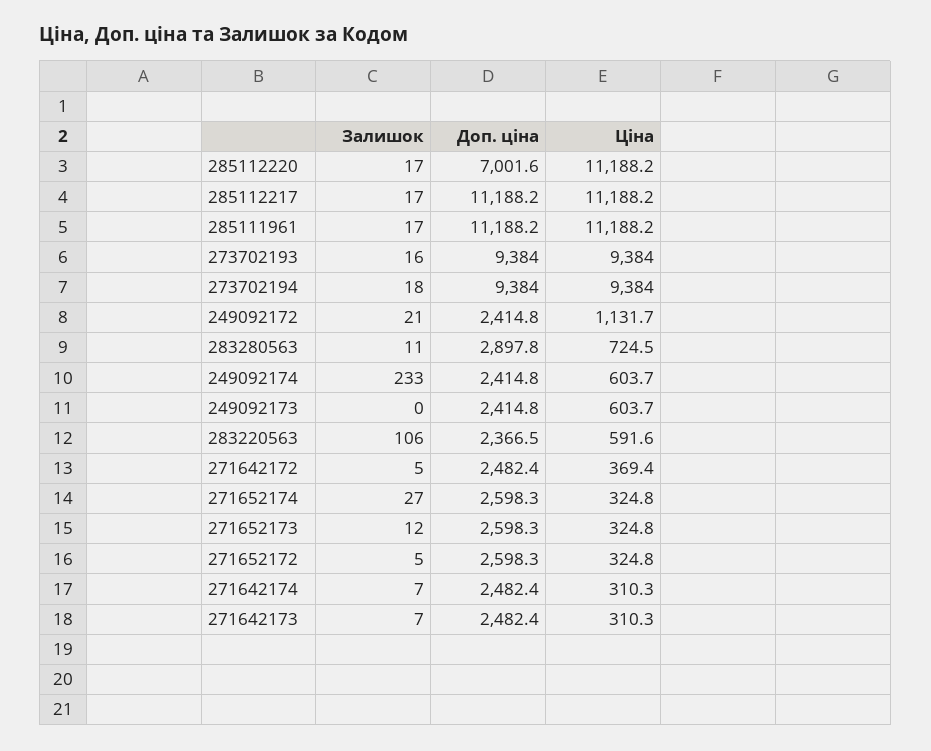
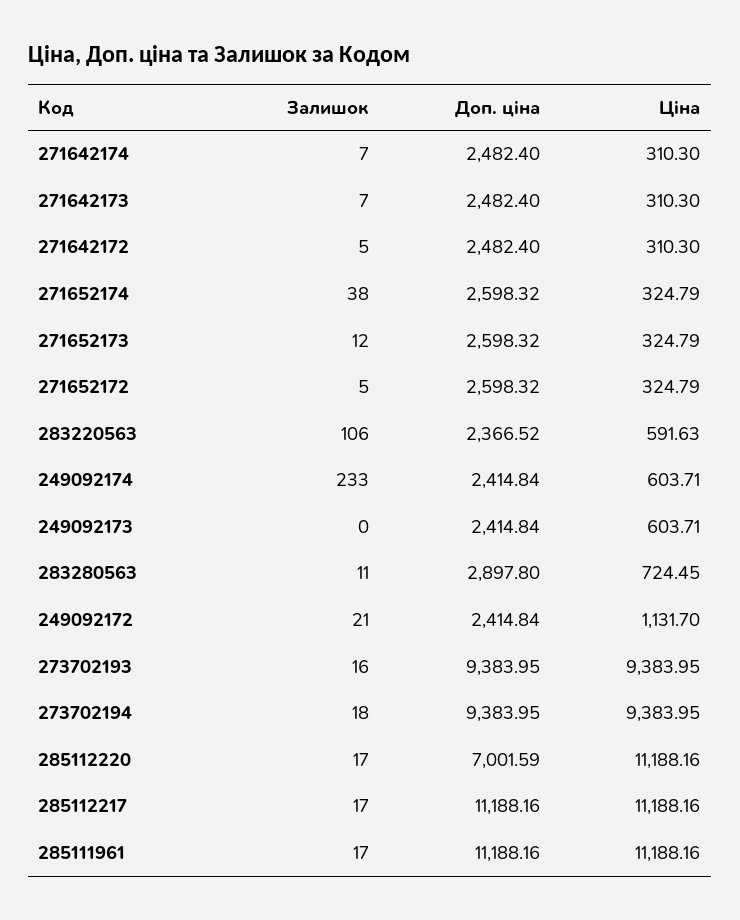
  {
    "Залишок": {
      "285112220": 17,
      "285112217": 17,
      "285111961": 17,
      "273702193": 16,
      "273702194": 18,
      "249092172": 21,
      "283280563": 11,
      "249092174": 233,
      "249092173": 0,
      "283220563": 106,
      "271642172": 5,
-     "271652174": 27,
+     "271652174": 38,
      "271652173": 12,
      "271652172": 5,
      "271642174": 7,
      "271642173": 7
    },
    "Доп. ціна": {
      "285112220": 7001.59,
      "285112217": 11188.16,
      "285111961": 11188.16,
      "273702193": 9383.95,
      "273702194": 9383.95,
      "249092172": 2414.84,
      "283280563": 2897.8,
      "249092174": 2414.84,
      "249092173": 2414.84,
      "283220563": 2366.52,
      "271642172": 2482.4,
      "271652174": 2598.32,
      "271652173": 2598.32,
      "271652172": 2598.32,
      "271642174": 2482.4,
      "271642173": 2482.4
    },
    "Ціна": {
      "285112220": 11188.16,
      "285112217": 11188.16,
      "285111961": 11188.16,
      "273702193": 9383.95,
      "273702194": 9383.95,
      "249092172": 1131.7,
      "283280563": 724.45,
      "249092174": 603.71,
      "249092173": 603.71,
      "283220563": 591.63,
-     "271642172": 369.4,
+     "271642172": 310.3,
      "271652174": 324.79,
      "271652173": 324.79,
      "271652172": 324.79,
      "271642174": 310.3,
      "271642173": 310.3
    }
  }

